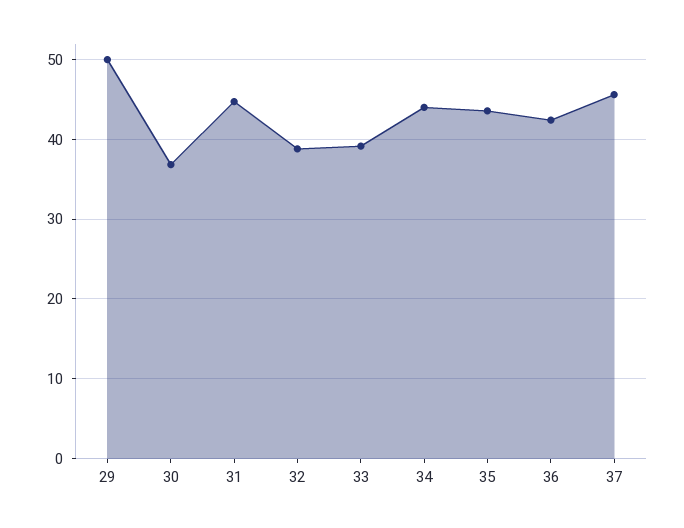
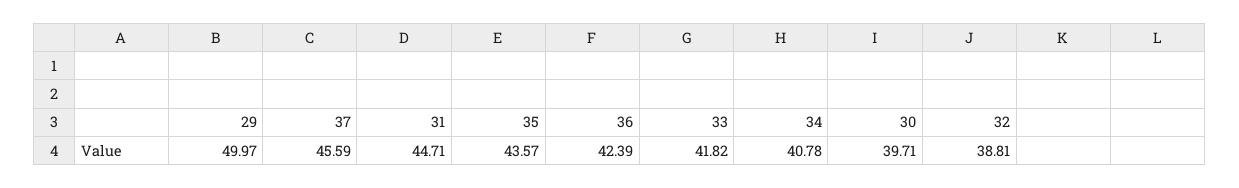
  {
    "29": 49.97,
-   "30": 37,
+   "30": 39.71,
    "31": 44.71,
    "32": 38.81,
-   "33": 39,
+   "33": 41.82,
-   "34": 44,
+   "34": 40.78,
    "35": 43.57,
    "36": 42.39,
    "37": 45.59
  }

